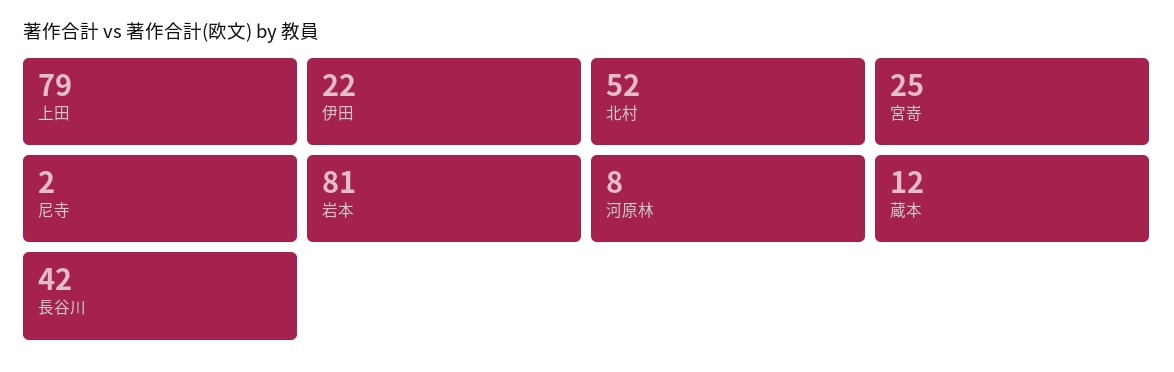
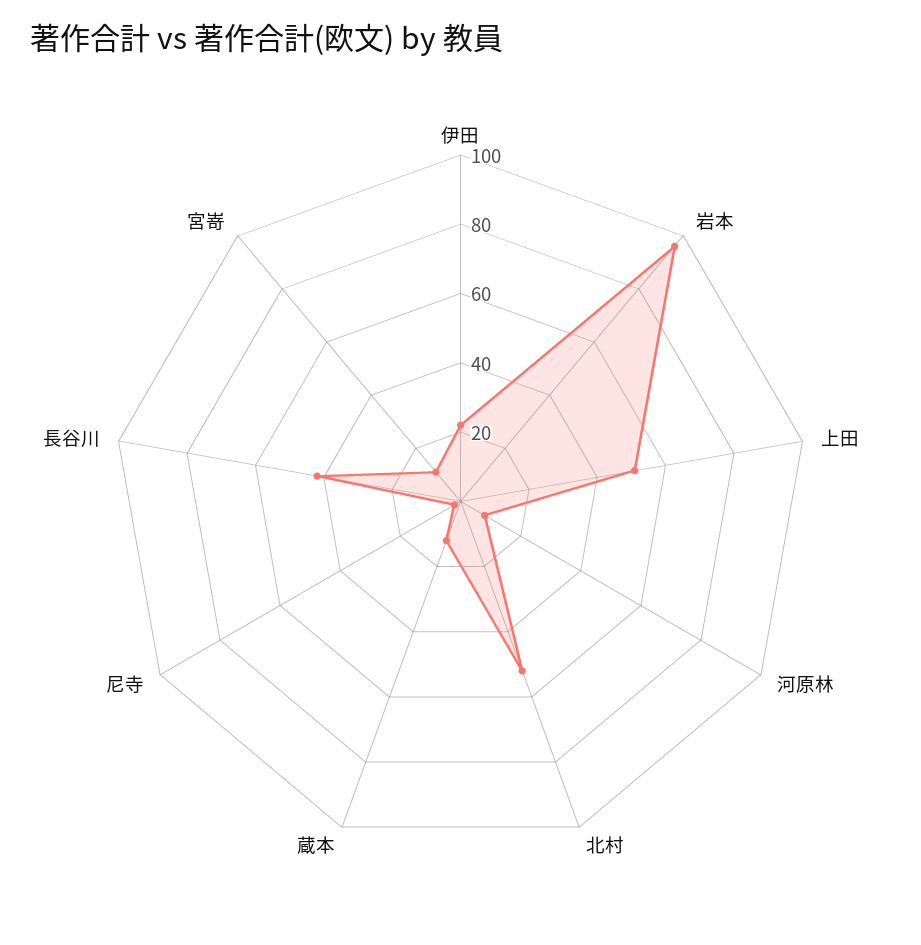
  {
-   "上田": 79,
+   "上田": 50,
    "伊田": 22,
    "北村": 52,
-   "宮嵜": 25,
+   "宮嵜": 10,
    "尼寺": 2,
-   "岩本": 81,
+   "岩本": 95,
    "河原林": 8,
    "蔵本": 12,
    "長谷川": 42
  }

